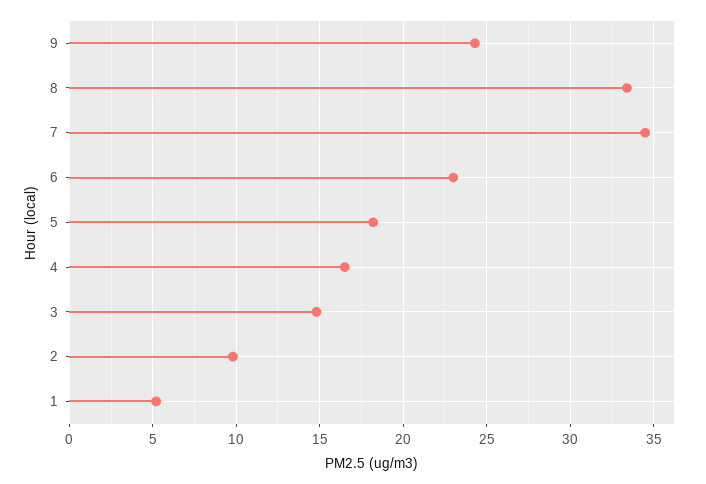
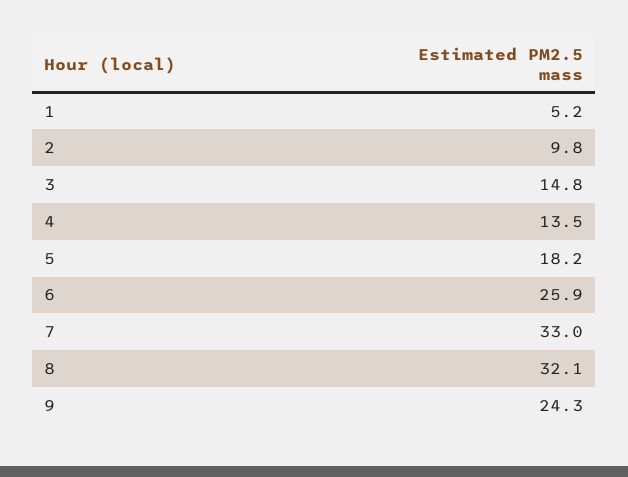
  {
    "9": 24.3,
-   "8": 33.5,
+   "8": 32.1,
-   "7": 34.5,
+   "7": 33,
-   "6": 23,
+   "6": 25.9,
    "5": 18.2,
-   "4": 16.5,
+   "4": 13.5,
    "3": 14.8,
    "2": 9.8,
    "1": 5.2
  }

